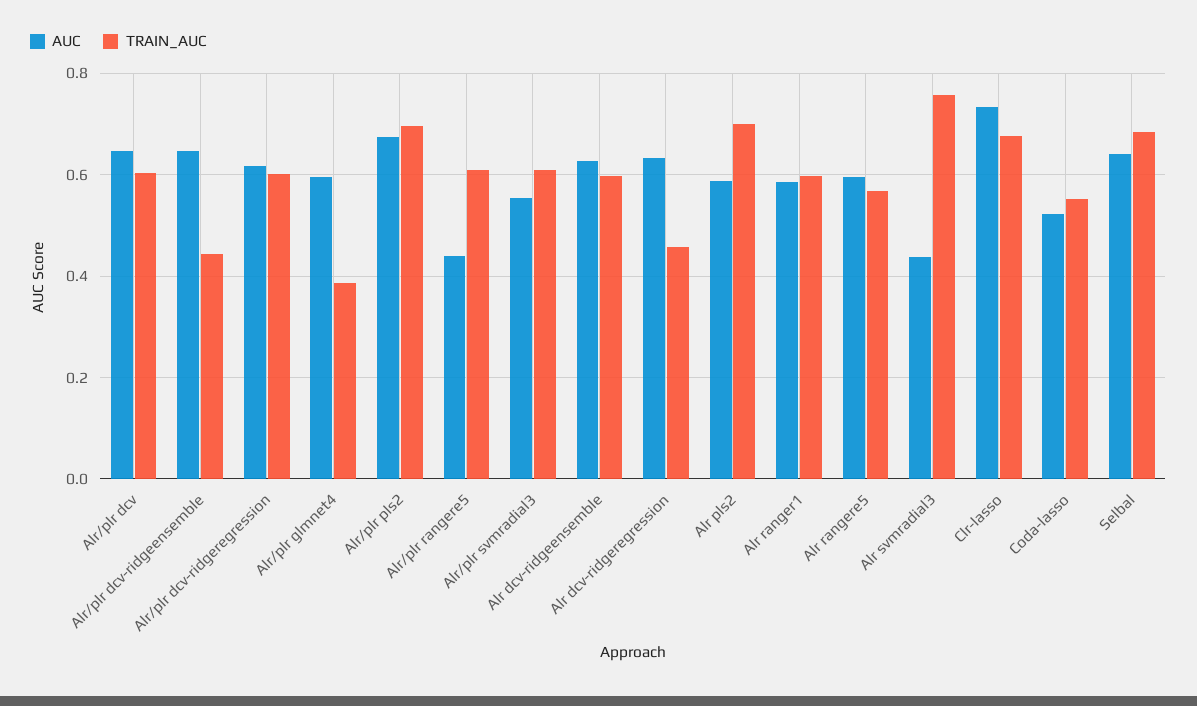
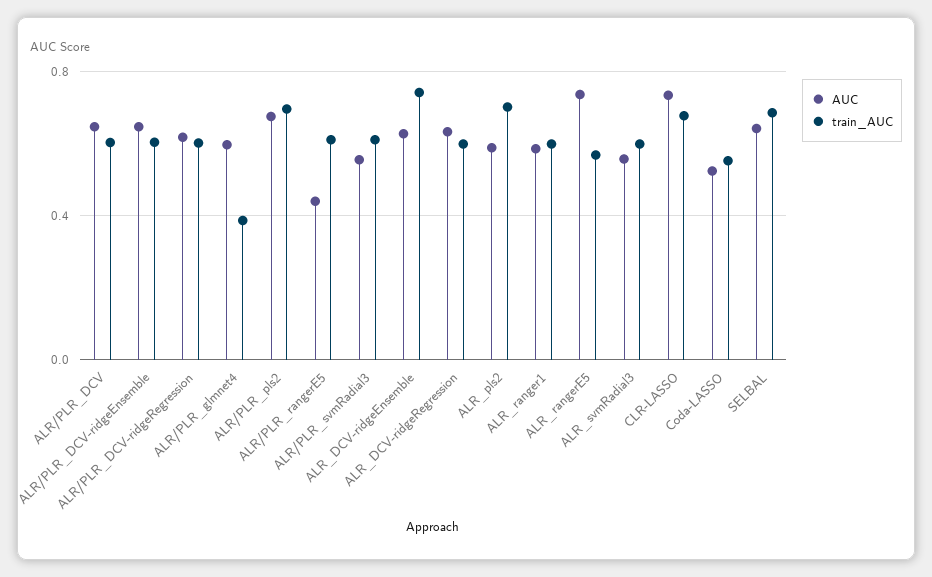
  {
    "AUC": {
      "Alr/plr dcv": 0.64,
      "Alr/plr dcv-ridgeensemble": 0.64,
      "Alr/plr dcv-ridgeregression": 0.62,
      "Alr/plr glmnet4": 0.6,
      "Alr/plr pls2": 0.68,
      "Alr/plr rangere5": 0.44,
      "Alr/plr svmradial3": 0.56,
      "Alr dcv-ridgeensemble": 0.62,
      "Alr dcv-ridgeregression": 0.64,
      "Alr pls2": 0.58,
      "Alr ranger1": 0.58,
-     "Alr rangere5": 0.6,
+     "Alr rangere5": 0.75,
-     "Alr svmradial3": 0.44,
+     "Alr svmradial3": 0.55,
      "Clr-lasso": 0.74,
      "Coda-lasso": 0.52,
      "Selbal": 0.64
    },
    "TRAIN_AUC": {
      "Alr/plr dcv": 0.6,
-     "Alr/plr dcv-ridgeensemble": 0.44,
+     "Alr/plr dcv-ridgeensemble": 0.6,
      "Alr/plr dcv-ridgeregression": 0.6,
      "Alr/plr glmnet4": 0.38,
      "Alr/plr pls2": 0.7,
      "Alr/plr rangere5": 0.62,
      "Alr/plr svmradial3": 0.62,
-     "Alr dcv-ridgeensemble": 0.6,
+     "Alr dcv-ridgeensemble": 0.75,
-     "Alr dcv-ridgeregression": 0.46,
+     "Alr dcv-ridgeregression": 0.6,
      "Alr pls2": 0.7,
      "Alr ranger1": 0.6,
      "Alr rangere5": 0.56,
-     "Alr svmradial3": 0.76,
+     "Alr svmradial3": 0.6,
      "Clr-lasso": 0.68,
      "Coda-lasso": 0.56,
      "Selbal": 0.68
    }
  }

